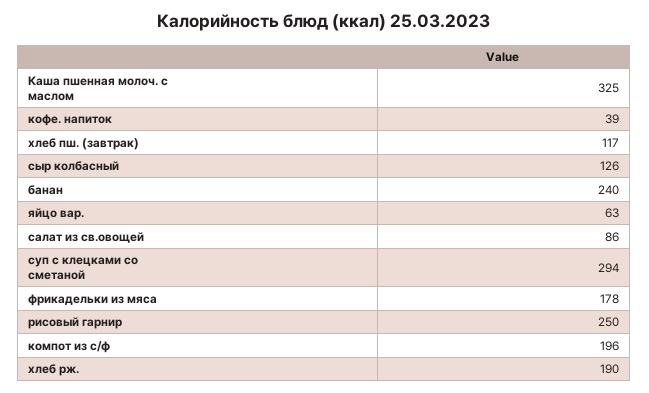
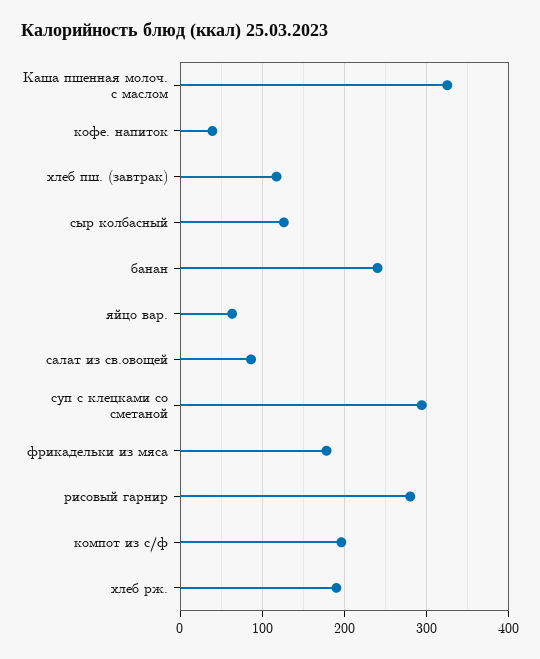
  {
    "Каша пшенная молоч. с маслом": 325,
    "кофе. напиток": 39,
    "хлеб пш. (завтрак)": 117,
    "сыр колбасный": 126,
    "банан": 240,
    "яйцо вар.": 63,
    "салат из св.овощей": 86,
    "суп с клецками со сметаной": 294,
    "фрикадельки из мяса": 178,
-   "рисовый гарнир": 250,
+   "рисовый гарнир": 280,
    "компот из с/ф": 196,
    "хлеб рж.": 190
  }

